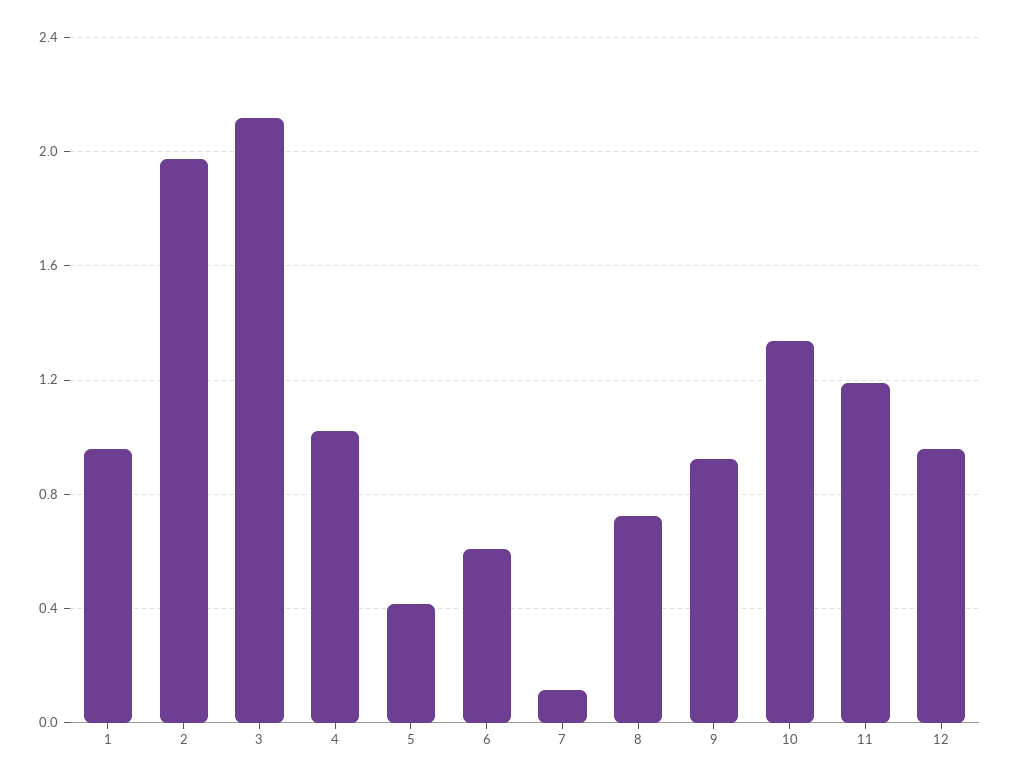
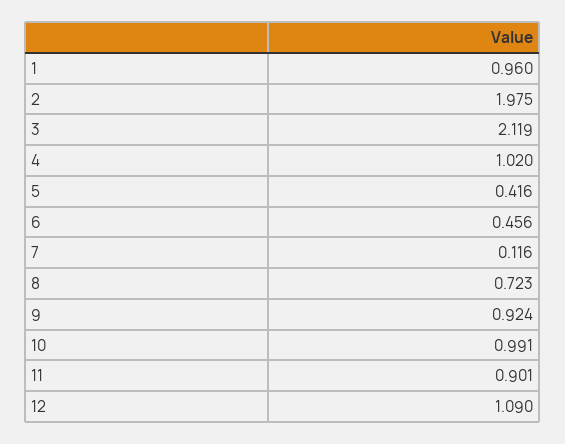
  {
    "1": 0.96,
    "2": 1.975,
    "3": 2.119,
    "4": 1.02,
    "5": 0.416,
-   "6": 0.6,
+   "6": 0.456,
    "7": 0.116,
    "8": 0.723,
    "9": 0.924,
-   "10": 1.35,
+   "10": 0.991,
-   "11": 1.2,
+   "11": 0.901,
-   "12": 0.95
+   "12": 1.09
  }

